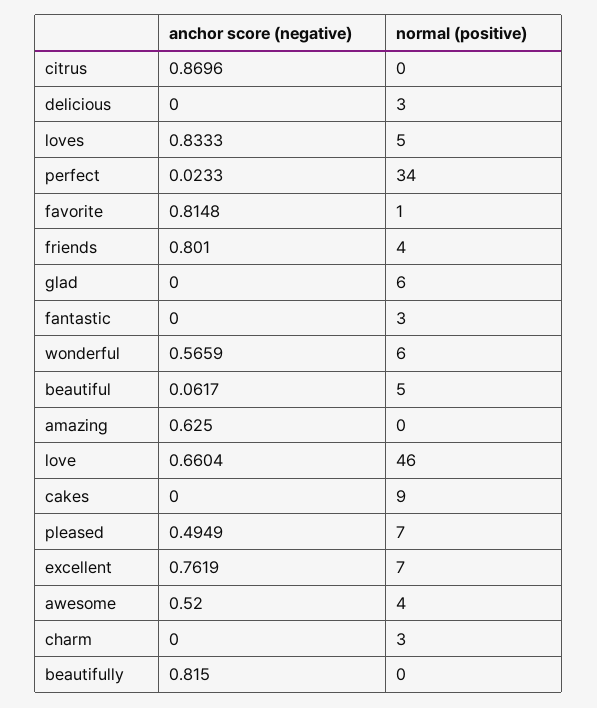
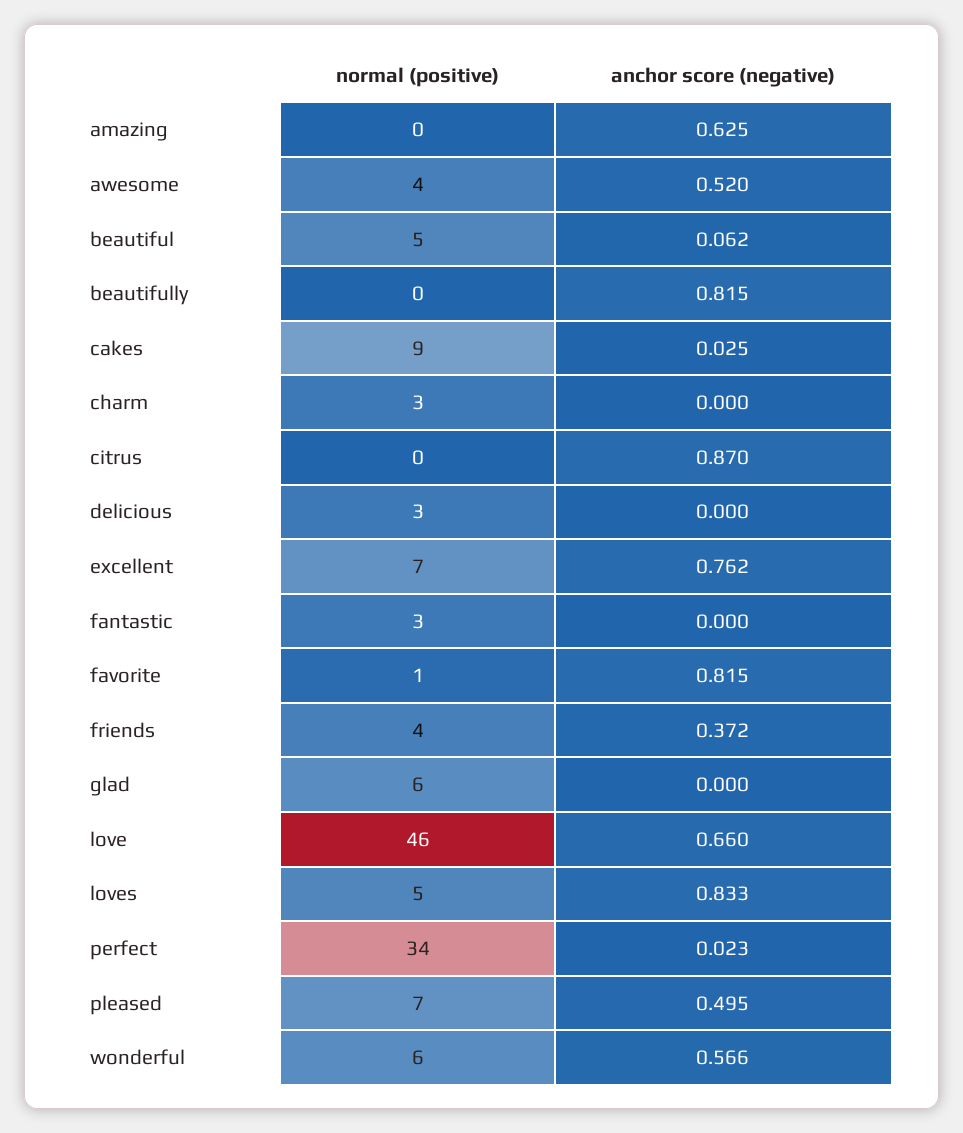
  {
    "anchor score (negative)": {
      "citrus": 0.8696,
      "delicious": 0,
      "loves": 0.8333,
      "perfect": 0.0233,
      "favorite": 0.8148,
-     "friends": 0.801,
+     "friends": 0.372,
      "glad": 0,
      "fantastic": 0,
      "wonderful": 0.5659,
      "beautiful": 0.0617,
      "amazing": 0.625,
      "love": 0.6604,
-     "cakes": 0,
+     "cakes": 0.025,
      "pleased": 0.4949,
      "excellent": 0.7619,
      "awesome": 0.52,
      "charm": 0,
      "beautifully": 0.815
    },
    "normal (positive)": {
      "citrus": 0,
      "delicious": 3,
      "loves": 5,
      "perfect": 34,
      "favorite": 1,
      "friends": 4,
      "glad": 6,
      "fantastic": 3,
      "wonderful": 6,
      "beautiful": 5,
      "amazing": 0,
      "love": 46,
      "cakes": 9,
      "pleased": 7,
      "excellent": 7,
      "awesome": 4,
      "charm": 3,
      "beautifully": 0
    }
  }

